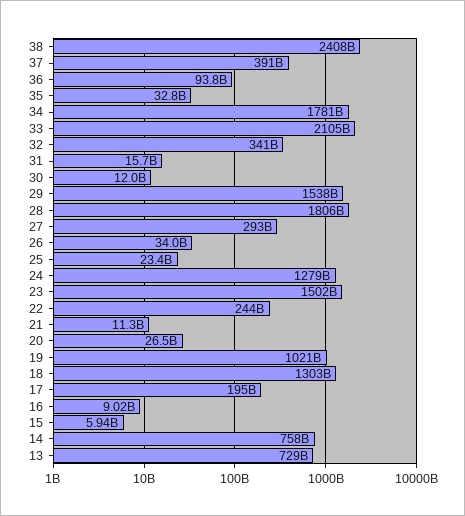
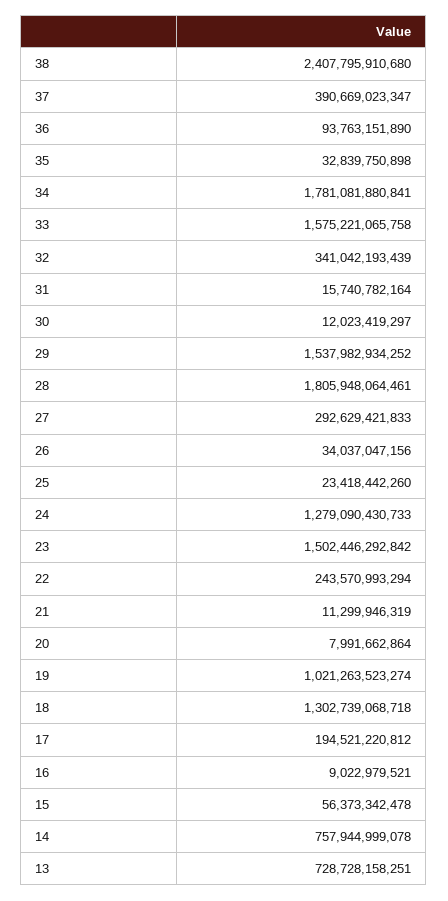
  {
    "38": 2407795910680,
    "37": 390669023347,
    "36": 93763151890,
    "35": 32839750898,
    "34": 1781081880841,
-   "33": 2105000000000,
+   "33": 1575221065758,
    "32": 341042193439,
    "31": 15740782164,
    "30": 12023419297,
    "29": 1537982934252,
    "28": 1805948064461,
    "27": 292629421833,
    "26": 34037047156,
    "25": 23418442260,
    "24": 1279090430733,
    "23": 1502446292842,
    "22": 243570993294,
    "21": 11299946319,
-   "20": 26500000000,
+   "20": 7991662864,
    "19": 1021263523274,
    "18": 1302739068718,
    "17": 194521220812,
    "16": 9022979521,
-   "15": 5940000000,
+   "15": 56373342478,
    "14": 757944999078,
    "13": 728728158251
  }

